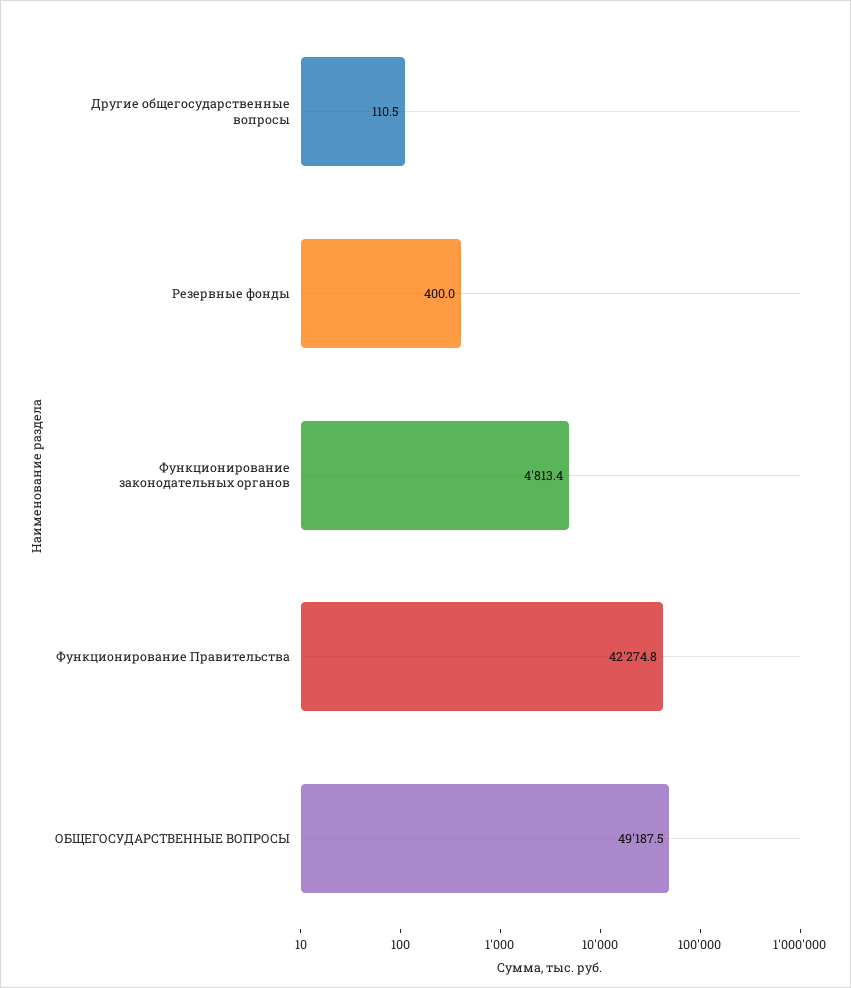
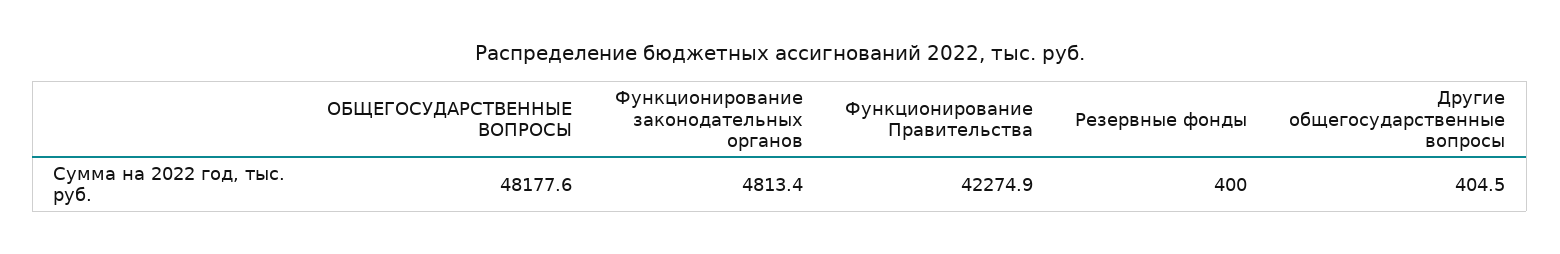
  {
-   "Другие общегосударственные вопросы": 110.5,
+   "Другие общегосударственные вопросы": 404.5,
    "Резервные фонды": 400,
    "Функционирование законодательных органов": 4813.4,
-   "Функционирование Правительства": 42274.8,
+   "Функционирование Правительства": 42274.9,
-   "ОБЩЕГОСУДАРСТВЕННЫЕ ВОПРОСЫ": 49187.5
+   "ОБЩЕГОСУДАРСТВЕННЫЕ ВОПРОСЫ": 48177.6
  }

